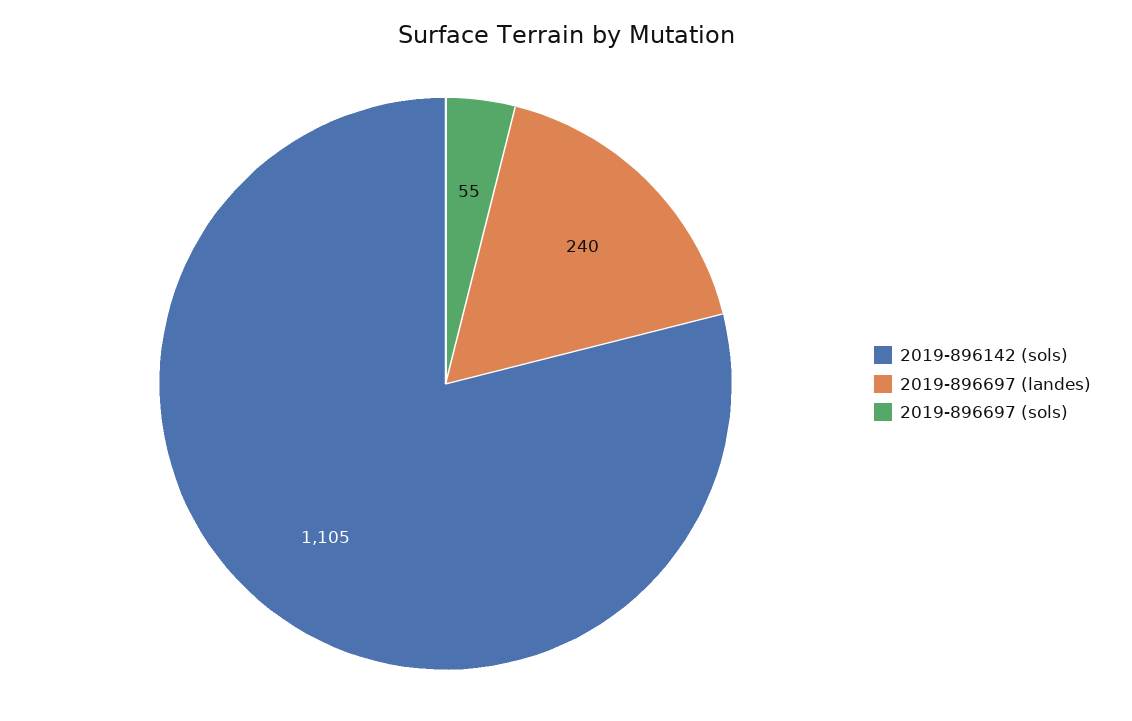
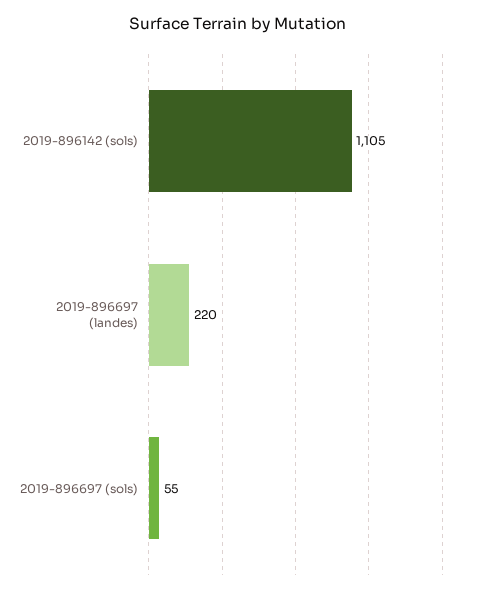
  {
    "2019-896142 (sols)": 1105,
-   "2019-896697 (landes)": 240,
+   "2019-896697 (landes)": 220,
    "2019-896697 (sols)": 55
  }

